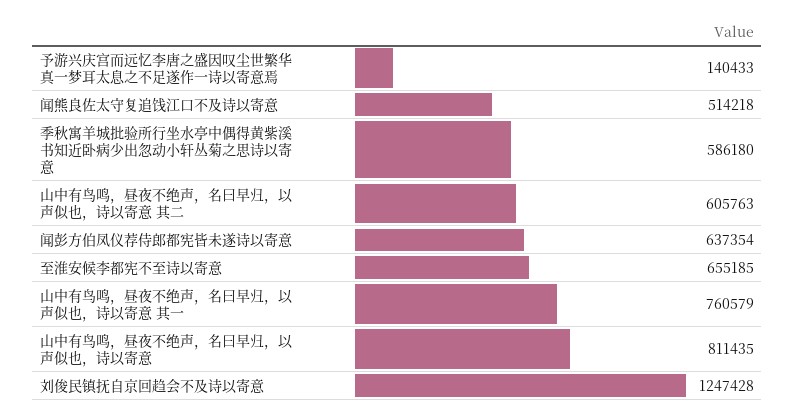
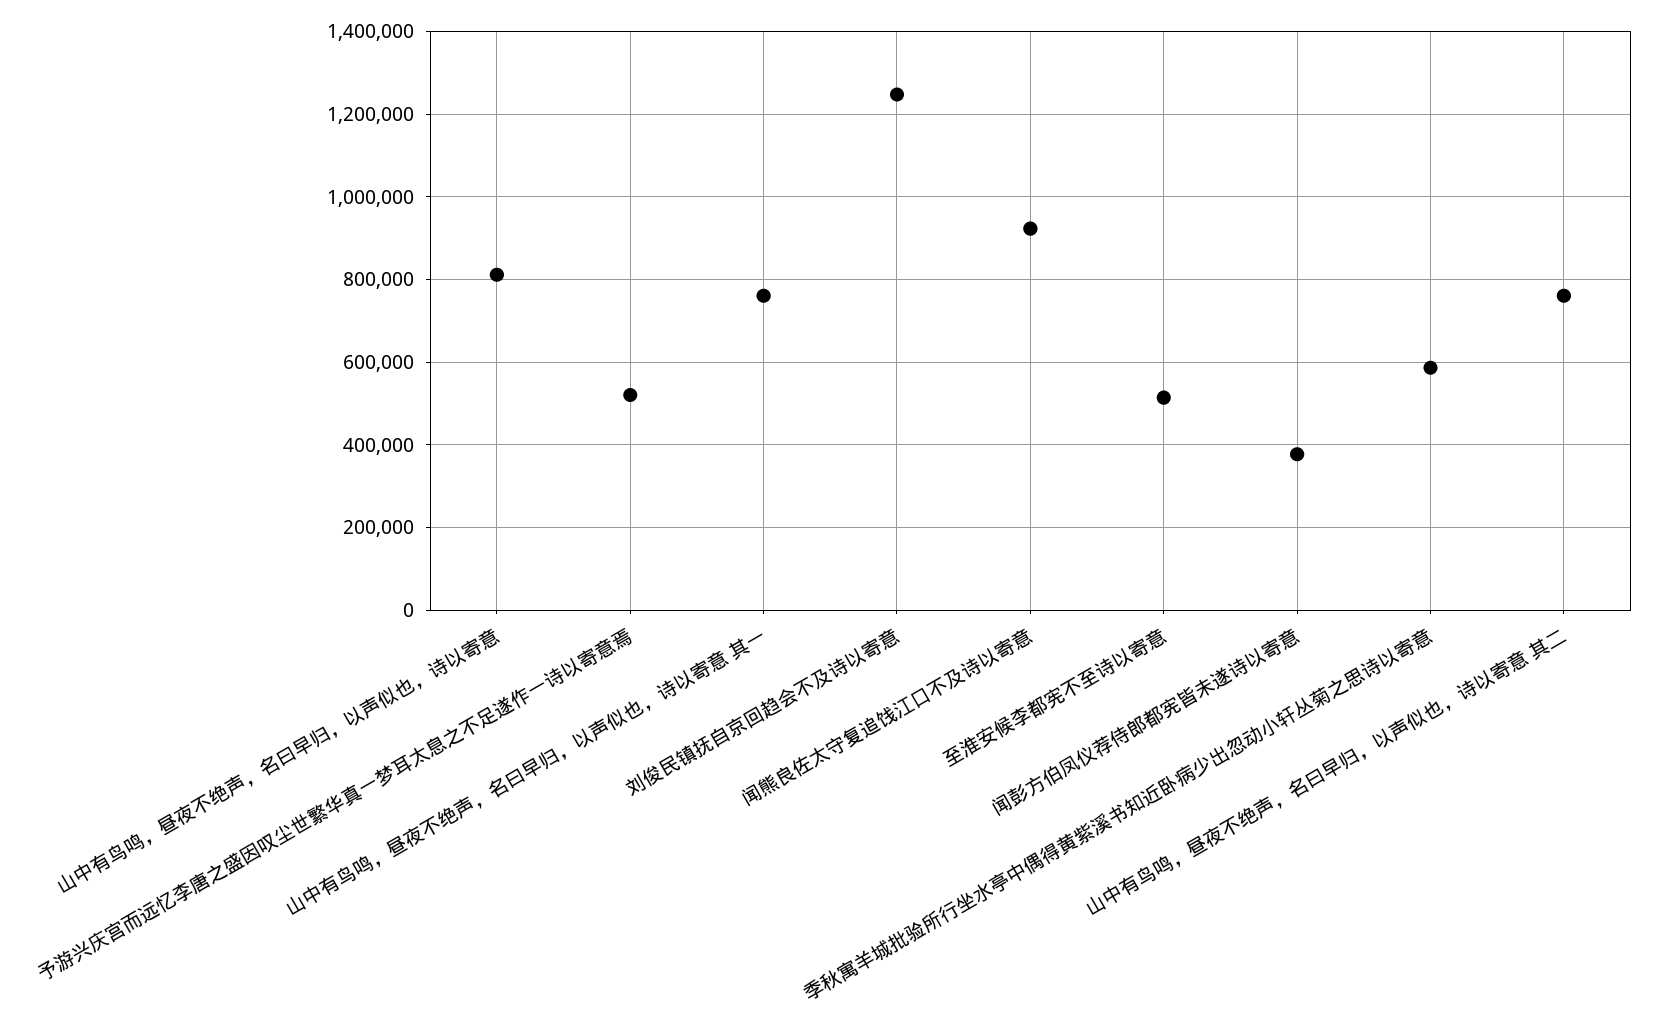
  {
-   "予游兴庆宫而远忆李唐之盛因叹尘世繁华真一梦耳太息之不足遂作一诗以寄意焉": 140433,
+   "予游兴庆宫而远忆李唐之盛因叹尘世繁华真一梦耳太息之不足遂作一诗以寄意焉": 520000,
-   "闻熊良佐太守复追饯江口不及诗以寄意": 514218,
+   "闻熊良佐太守复追饯江口不及诗以寄意": 920000,
    "季秋寓羊城批验所行坐水亭中偶得黄紫溪书知近卧病少出忽动小轩丛菊之思诗以寄意": 586180,
-   "山中有鸟鸣，昼夜不绝声，名曰早归，以声似也，诗以寄意 其二": 605763,
+   "山中有鸟鸣，昼夜不绝声，名曰早归，以声似也，诗以寄意 其二": 760000,
-   "闻彭方伯凤仪荐侍郎都宪皆未遂诗以寄意": 637354,
+   "闻彭方伯凤仪荐侍郎都宪皆未遂诗以寄意": 380000,
-   "至淮安候李都宪不至诗以寄意": 655185,
+   "至淮安候李都宪不至诗以寄意": 520000,
    "山中有鸟鸣，昼夜不绝声，名曰早归，以声似也，诗以寄意 其一": 760579,
    "山中有鸟鸣，昼夜不绝声，名曰早归，以声似也，诗以寄意": 811435,
    "刘俊民镇抚自京回趋会不及诗以寄意": 1247428
  }

